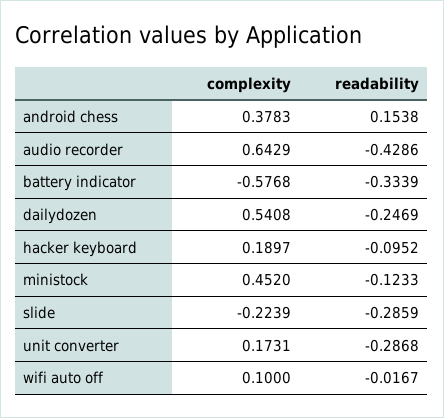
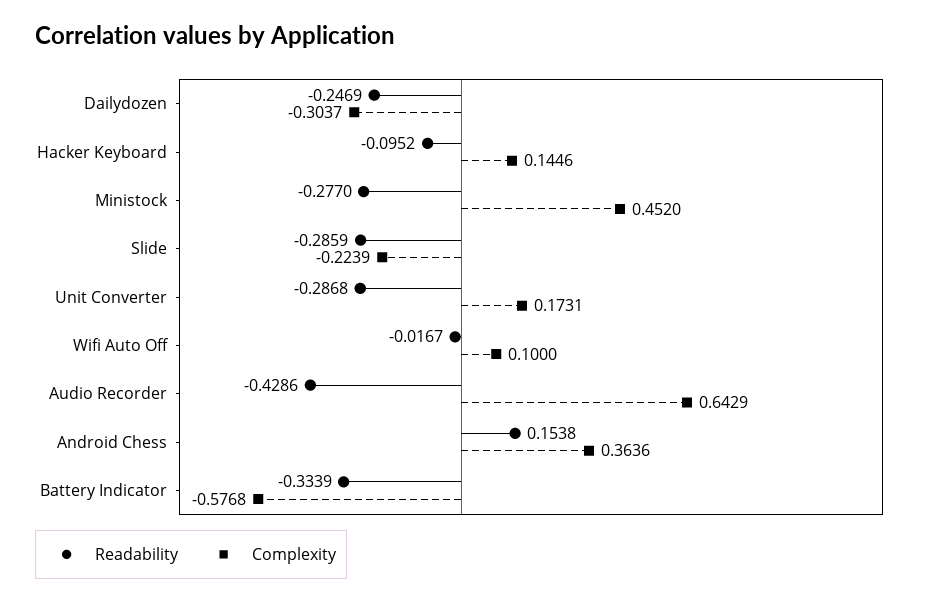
  {
    "complexity": {
-     "android chess": 0.3783,
+     "android chess": 0.3636,
      "audio recorder": 0.6429,
      "battery indicator": -0.5768,
-     "dailydozen": 0.5408,
+     "dailydozen": -0.3037,
-     "hacker keyboard": 0.1897,
+     "hacker keyboard": 0.1446,
      "ministock": 0.452,
      "slide": -0.2239,
      "unit converter": 0.1731,
      "wifi auto off": 0.1
    },
    "readability": {
      "android chess": 0.1538,
      "audio recorder": -0.4286,
      "battery indicator": -0.3339,
      "dailydozen": -0.2469,
      "hacker keyboard": -0.0952,
-     "ministock": -0.1233,
+     "ministock": -0.277,
      "slide": -0.2859,
      "unit converter": -0.2868,
      "wifi auto off": -0.0167
    }
  }

